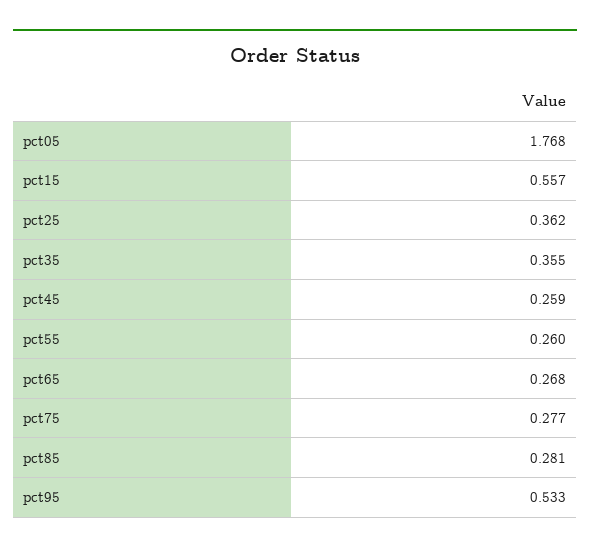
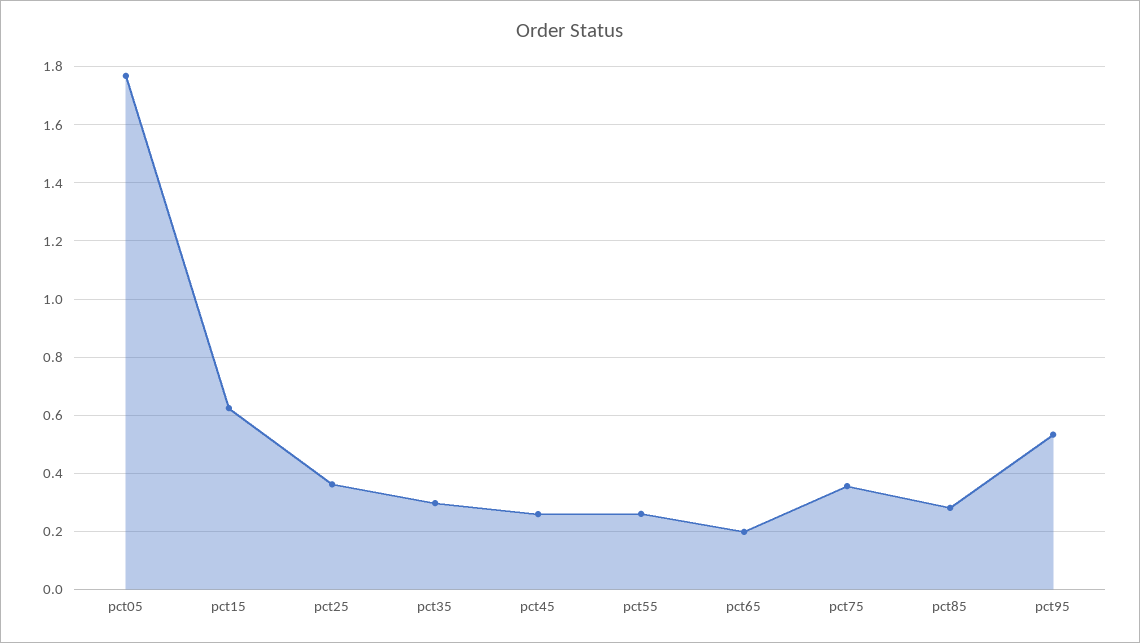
  {
    "pct05": 1.768,
-   "pct15": 0.557,
+   "pct15": 0.625,
    "pct25": 0.362,
-   "pct35": 0.355,
+   "pct35": 0.3,
    "pct45": 0.259,
    "pct55": 0.26,
-   "pct65": 0.268,
+   "pct65": 0.2,
-   "pct75": 0.277,
+   "pct75": 0.35,
    "pct85": 0.281,
    "pct95": 0.533
  }

